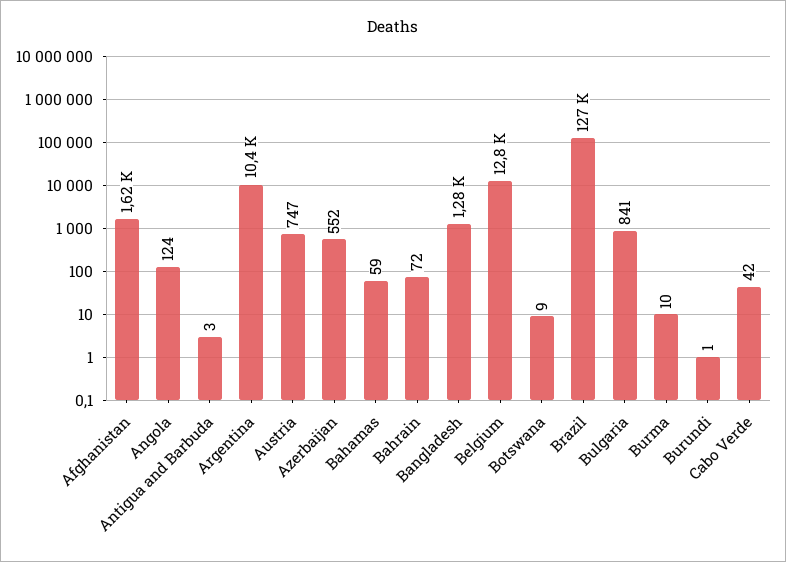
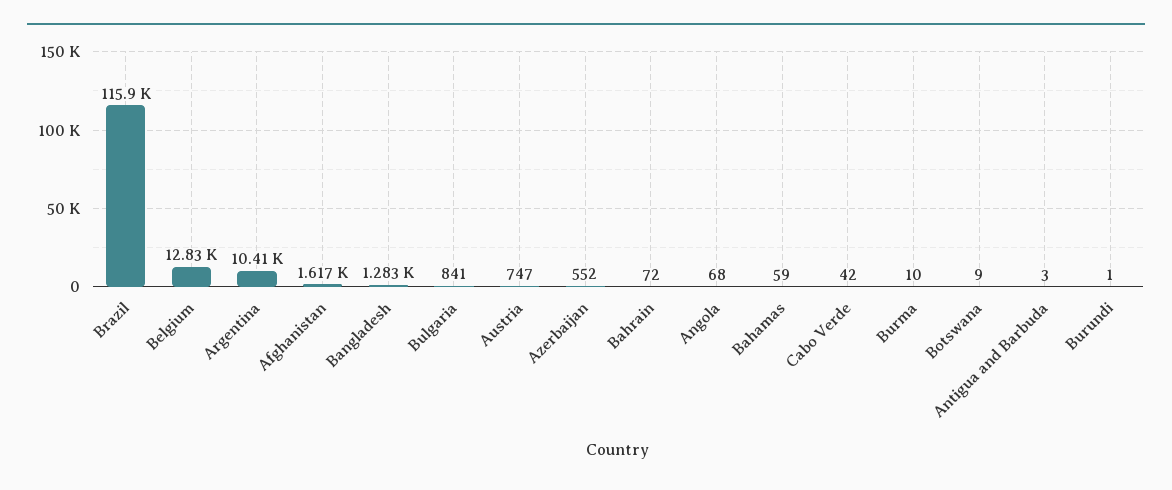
  {
    "Afghanistan": 1617,
-   "Angola": 124,
+   "Angola": 68,
    "Antigua and Barbuda": 3,
    "Argentina": 10410,
    "Austria": 747,
    "Azerbaijan": 552,
    "Bahamas": 59,
    "Bahrain": 72,
    "Bangladesh": 1283,
    "Belgium": 12830,
    "Botswana": 9,
-   "Brazil": 127000,
+   "Brazil": 115900,
    "Bulgaria": 841,
    "Burma": 10,
    "Burundi": 1,
    "Cabo Verde": 42
  }

